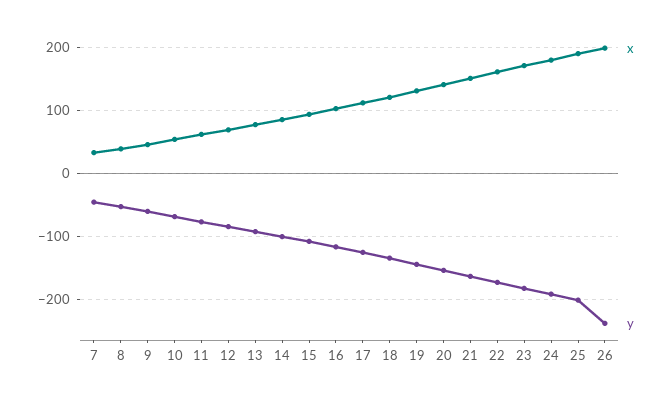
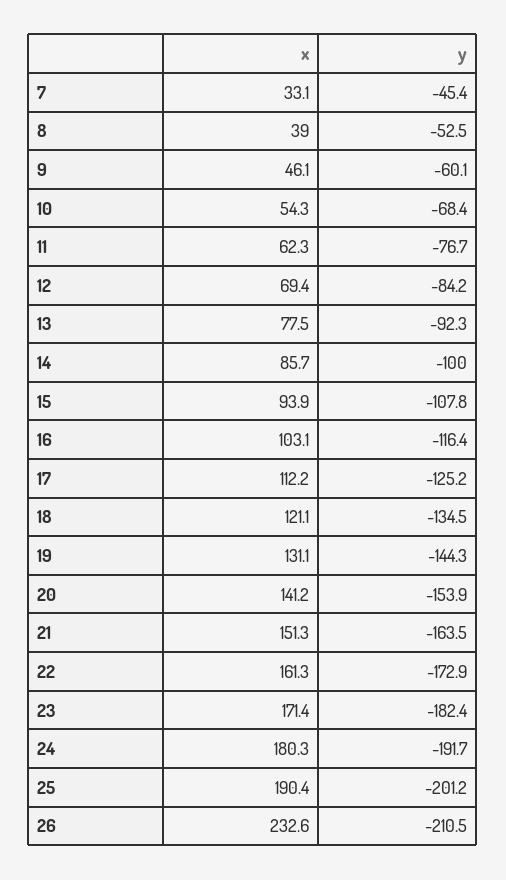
  {
    "x": {
      "7": 33.1,
      "8": 39,
      "9": 46.1,
      "10": 54.3,
      "11": 62.3,
      "12": 69.4,
      "13": 77.5,
      "14": 85.7,
      "15": 93.9,
      "16": 103.1,
      "17": 112.2,
      "18": 121.1,
      "19": 131.1,
      "20": 141.2,
      "21": 151.3,
      "22": 161.3,
      "23": 171.4,
      "24": 180.3,
      "25": 190.4,
-     "26": 200
+     "26": 232.6
    },
    "y": {
      "7": -45.4,
      "8": -52.5,
      "9": -60.1,
      "10": -68.4,
      "11": -76.7,
      "12": -84.2,
      "13": -92.3,
      "14": -100,
      "15": -107.8,
      "16": -116.4,
      "17": -125.2,
      "18": -134.5,
      "19": -144.3,
      "20": -153.9,
      "21": -163.5,
      "22": -172.9,
      "23": -182.4,
      "24": -191.7,
      "25": -201.2,
-     "26": -240
+     "26": -210.5
    }
  }

